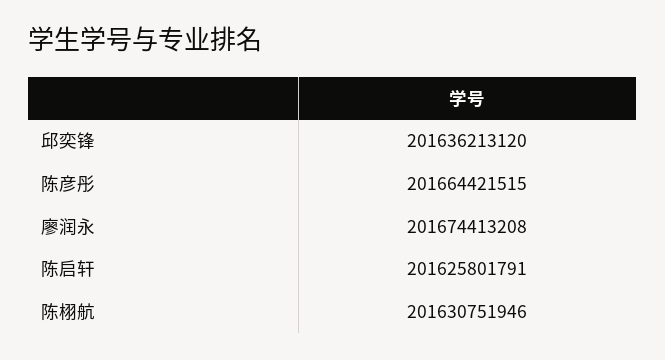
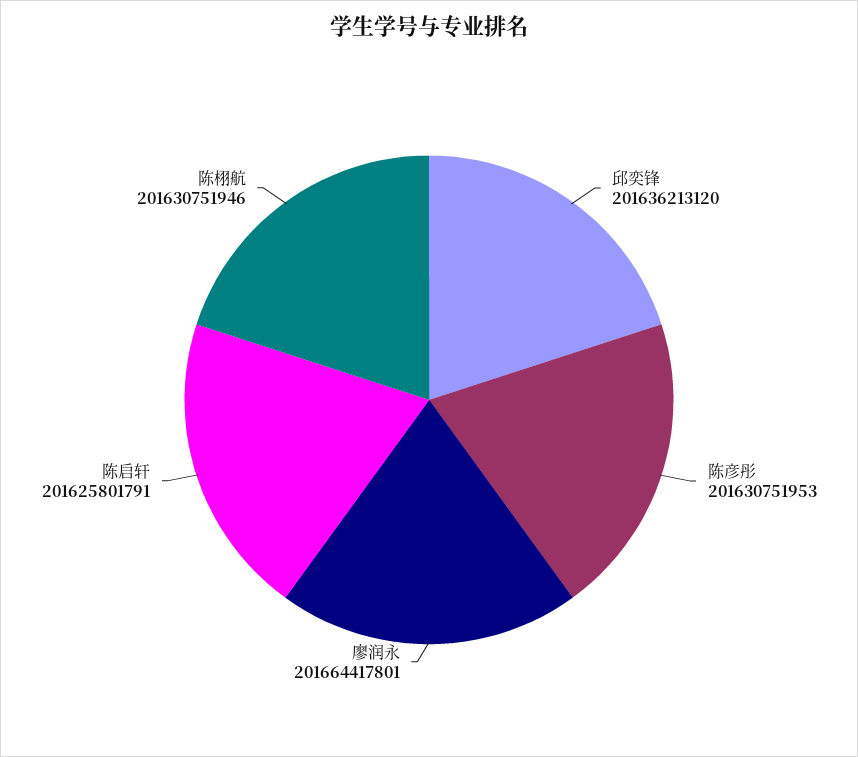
  {
    "邱奕锋": 201636213120,
-   "陈彦彤": 201664421515,
+   "陈彦彤": 201630751953,
-   "廖润永": 201674413208,
+   "廖润永": 201664417801,
    "陈启轩": 201625801791,
    "陈栩航": 201630751946
  }

